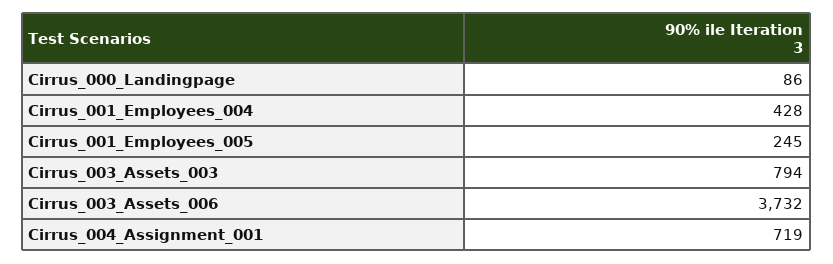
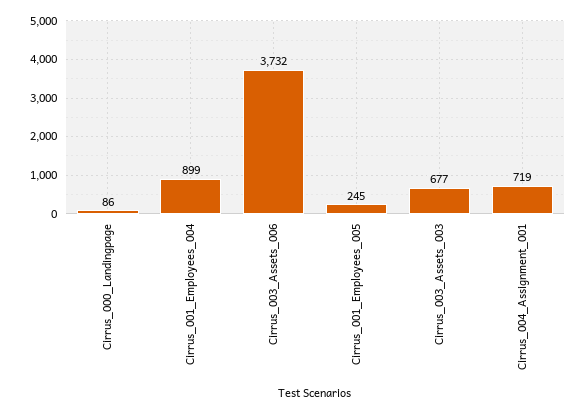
  {
    "Cirrus_000_Landingpage": 86,
-   "Cirrus_001_Employees_004": 428,
+   "Cirrus_001_Employees_004": 899,
    "Cirrus_001_Employees_005": 245,
-   "Cirrus_003_Assets_003": 794,
+   "Cirrus_003_Assets_003": 677,
    "Cirrus_003_Assets_006": 3732,
    "Cirrus_004_Assignment_001": 719
  }

